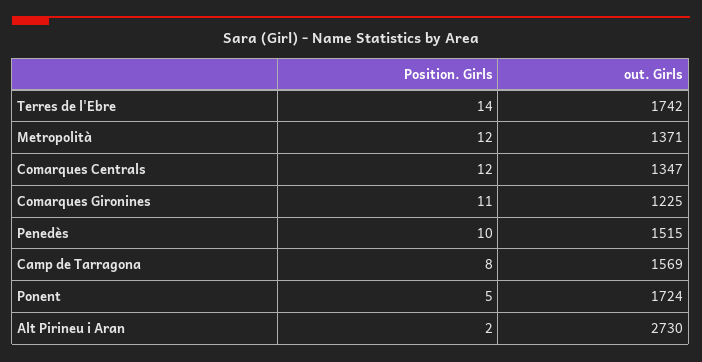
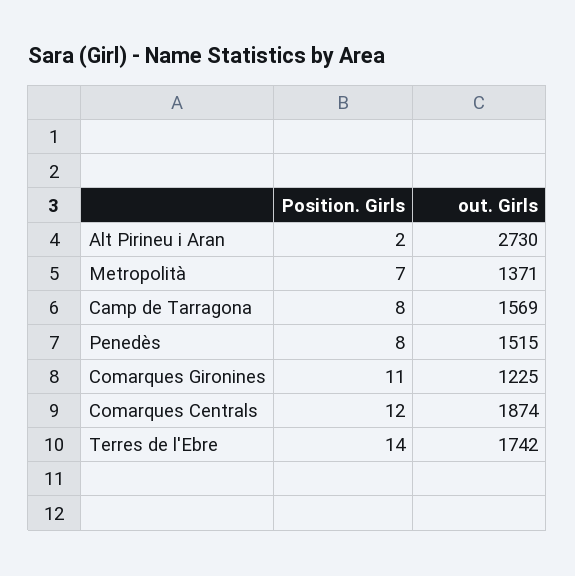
  {
    "Position. Girls": {
      "Terres de l'Ebre": 14,
-     "Metropolità": 12,
+     "Metropolità": 7,
      "Comarques Centrals": 12,
      "Comarques Gironines": 11,
-     "Penedès": 10,
+     "Penedès": 8,
      "Camp de Tarragona": 8,
-     "Ponent": 5,
      "Alt Pirineu i Aran": 2
    },
    "out. Girls": {
      "Terres de l'Ebre": 1742,
      "Metropolità": 1371,
-     "Comarques Centrals": 1347,
+     "Comarques Centrals": 1874,
      "Comarques Gironines": 1225,
      "Penedès": 1515,
      "Camp de Tarragona": 1569,
-     "Ponent": 1724,
      "Alt Pirineu i Aran": 2730
    }
  }

